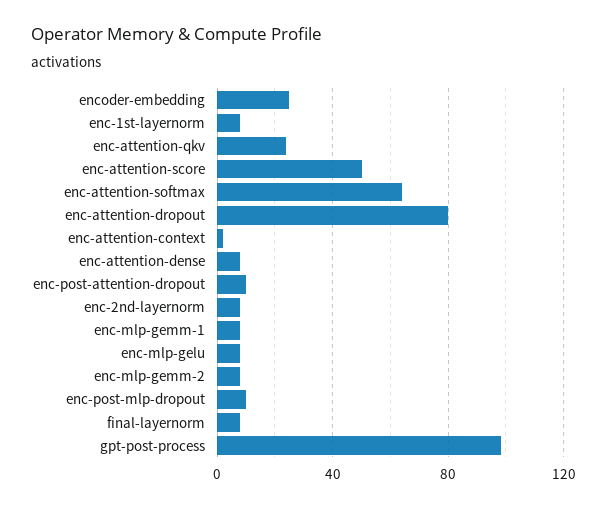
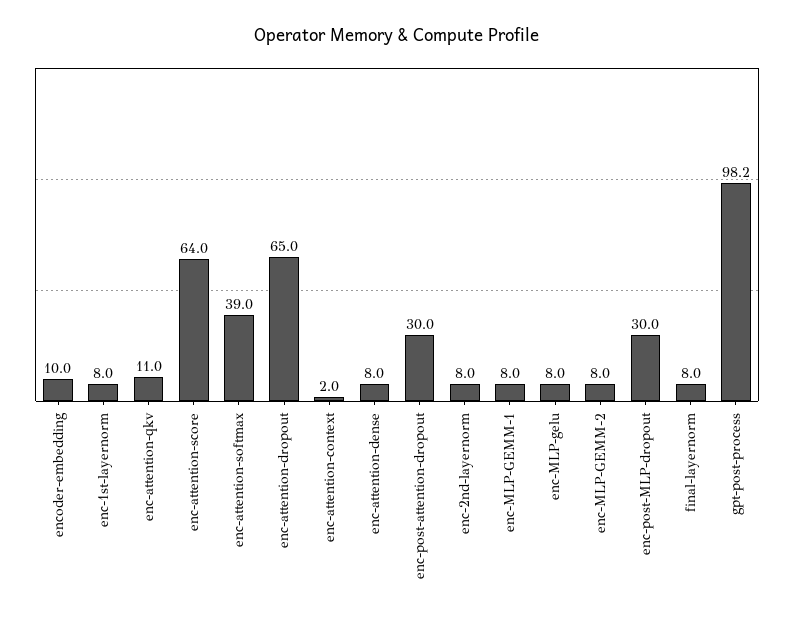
  {
-   "encoder-embedding": 25,
+   "encoder-embedding": 10,
    "enc-1st-layernorm": 8,
-   "enc-attention-qkv": 25,
+   "enc-attention-qkv": 11,
-   "enc-attention-score": 50,
+   "enc-attention-score": 64,
-   "enc-attention-softmax": 65,
+   "enc-attention-softmax": 39,
-   "enc-attention-dropout": 80,
+   "enc-attention-dropout": 65,
    "enc-attention-context": 2,
    "enc-attention-dense": 8,
-   "enc-post-attention-dropout": 10,
+   "enc-post-attention-dropout": 30,
    "enc-2nd-layernorm": 8,
    "enc-mlp-gemm-1": 8,
    "enc-mlp-gelu": 8,
    "enc-mlp-gemm-2": 8,
-   "enc-post-mlp-dropout": 10,
+   "enc-post-mlp-dropout": 30,
    "final-layernorm": 8,
    "gpt-post-process": 98.2
  }

